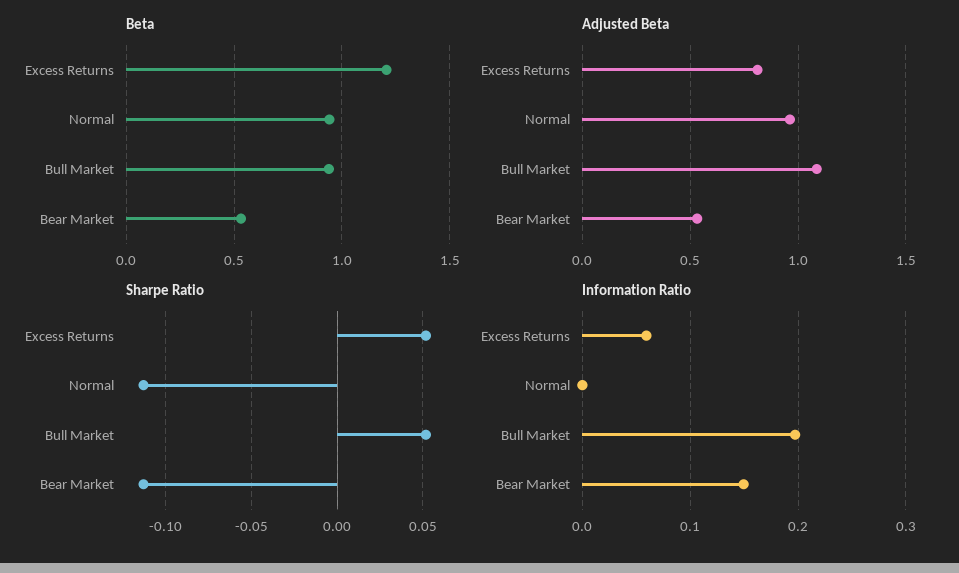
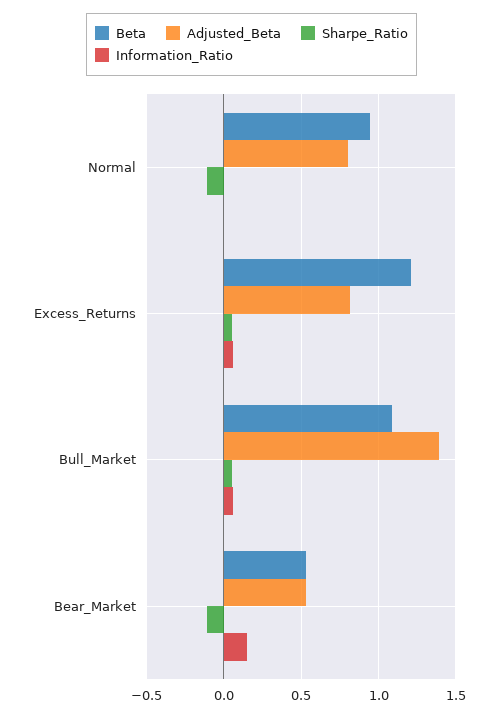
  {
    "Beta": {
      "Excess Returns": 1.2,
      "Normal": 0.95,
-     "Bull Market": 0.95,
+     "Bull Market": 1.1,
      "Bear Market": 0.55
    },
    "Adjusted Beta": {
      "Excess Returns": 0.8,
-     "Normal": 0.95,
+     "Normal": 0.8,
-     "Bull Market": 1.1,
+     "Bull Market": 1.4,
      "Bear Market": 0.55
    },
    "Sharpe Ratio": {
      "Excess Returns": 0.05,
      "Normal": -0.115,
      "Bull Market": 0.05,
      "Bear Market": -0.115
    },
    "Information Ratio": {
      "Excess Returns": 0.06,
      "Normal": 0,
-     "Bull Market": 0.2,
+     "Bull Market": 0.05,
      "Bear Market": 0.15
    }
  }

